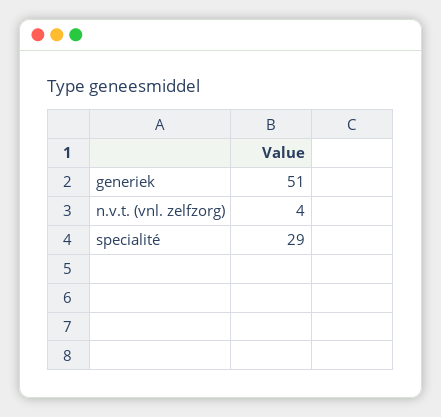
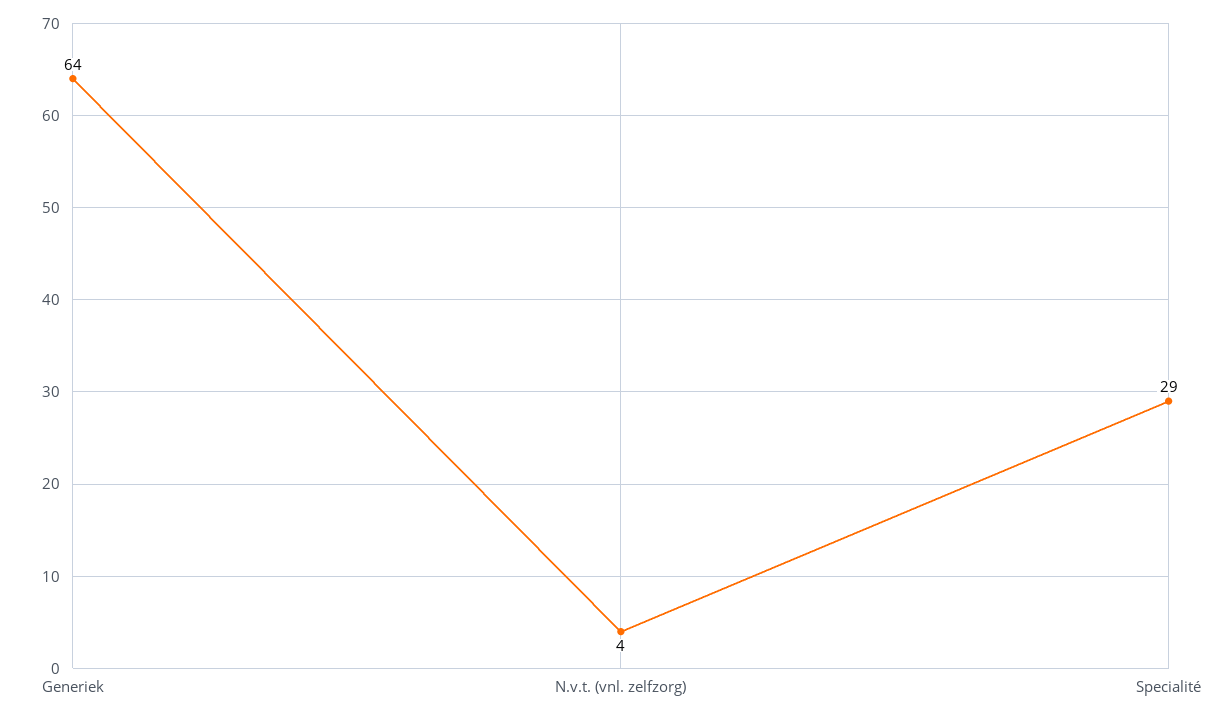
  {
-   "generiek": 51,
+   "generiek": 64,
    "n.v.t. (vnl. zelfzorg)": 4,
    "specialité": 29
  }

